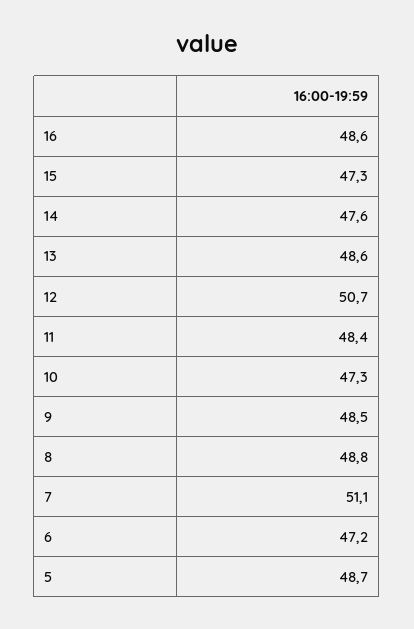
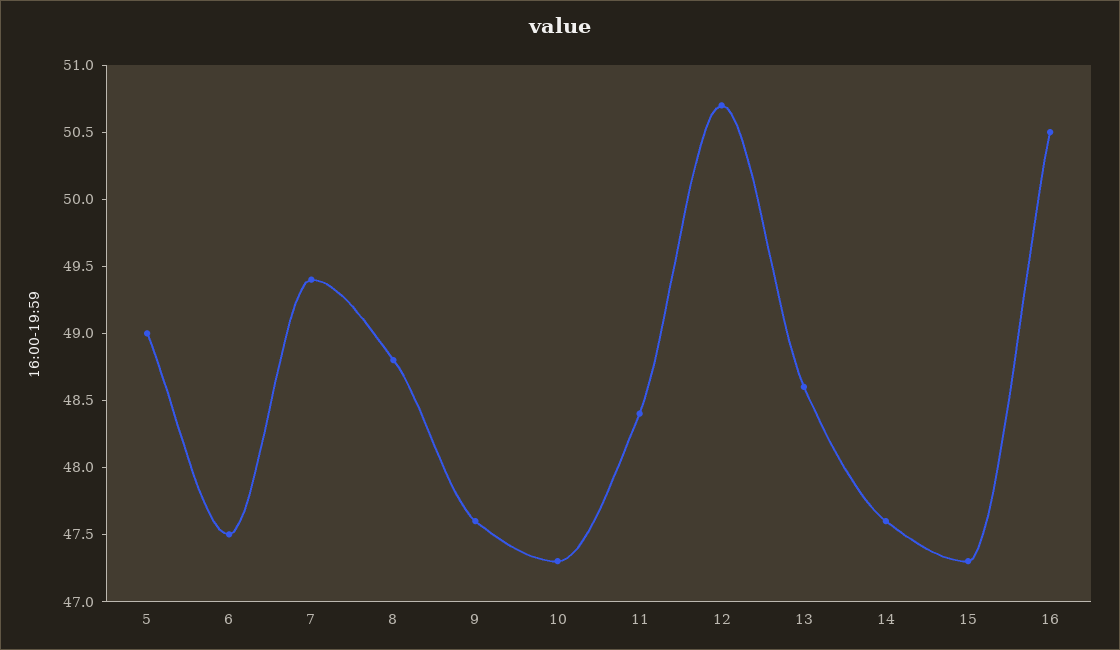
  {
-   "16": 48.6,
+   "16": 50.5,
    "15": 47.3,
    "14": 47.6,
    "13": 48.6,
    "12": 50.7,
    "11": 48.4,
    "10": 47.3,
-   "9": 48.5,
+   "9": 47.6,
    "8": 48.8,
-   "7": 51.1,
+   "7": 49.4,
-   "6": 47.2,
+   "6": 47.5,
-   "5": 48.7
+   "5": 49
  }

